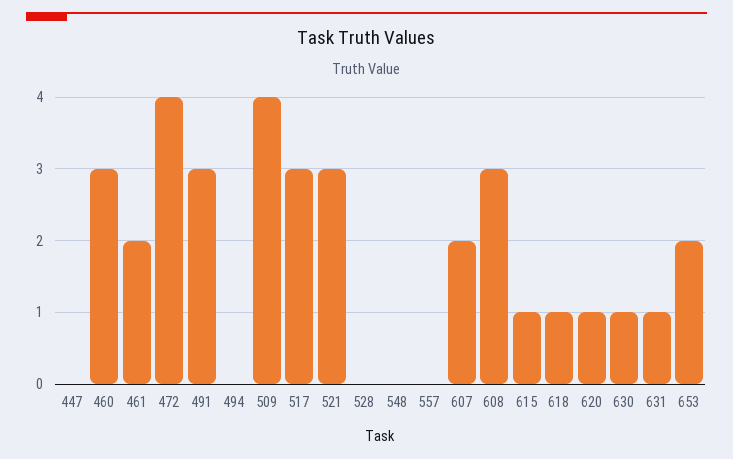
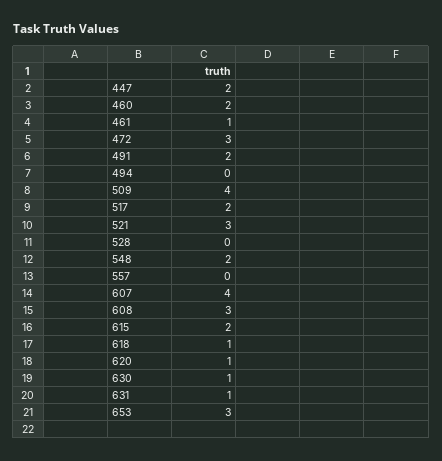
  {
-   "447": 0,
+   "447": 2,
-   "460": 3,
+   "460": 2,
-   "461": 2,
+   "461": 1,
-   "472": 4,
+   "472": 3,
-   "491": 3,
+   "491": 2,
    "494": 0,
    "509": 4,
-   "517": 3,
+   "517": 2,
    "521": 3,
    "528": 0,
-   "548": 0,
+   "548": 2,
    "557": 0,
-   "607": 2,
+   "607": 4,
    "608": 3,
-   "615": 1,
+   "615": 2,
    "618": 1,
    "620": 1,
    "630": 1,
    "631": 1,
-   "653": 2
+   "653": 3
  }

